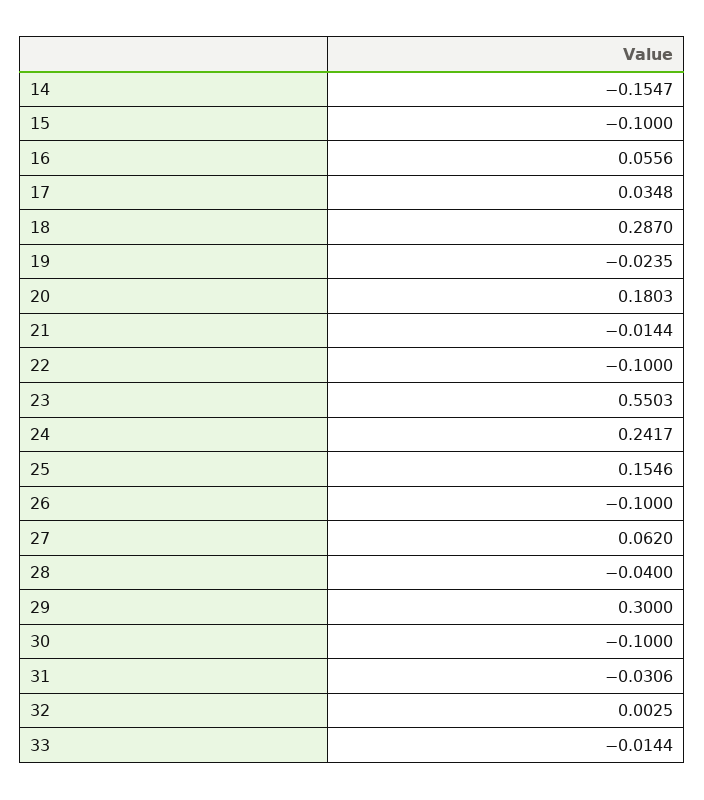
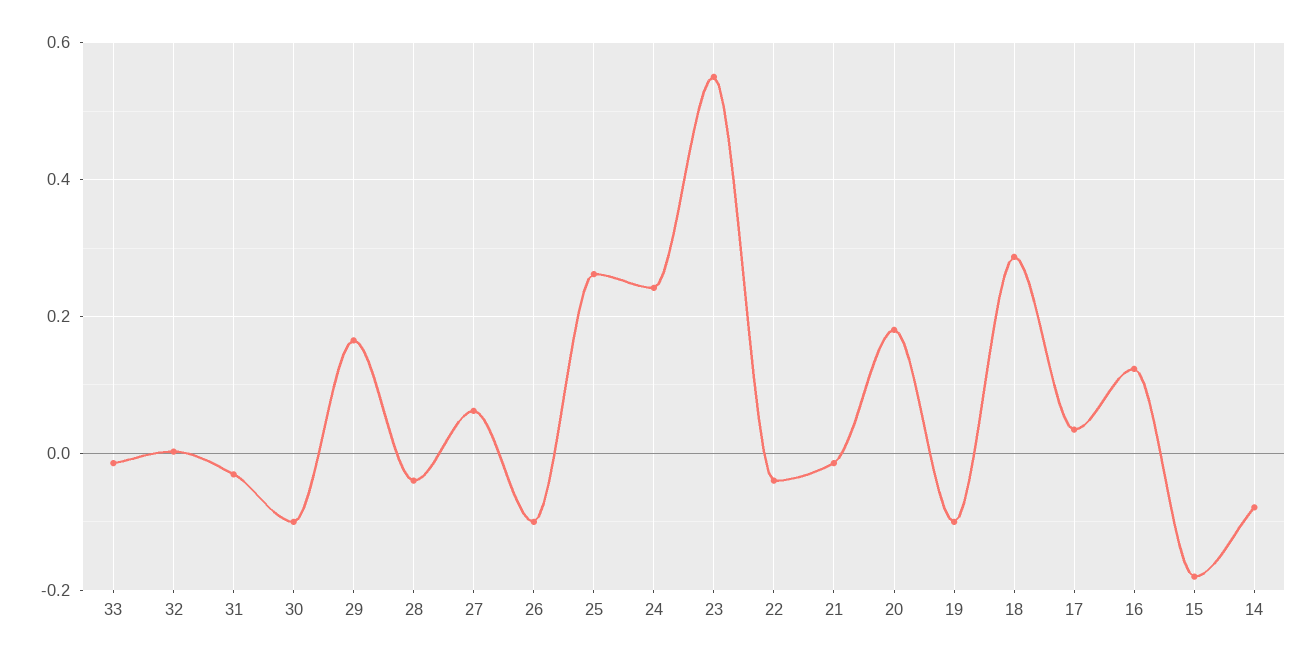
  {
-   "14": -0.1547,
+   "14": -0.08,
-   "15": -0.1,
+   "15": -0.18,
-   "16": 0.0556,
+   "16": 0.12,
    "17": 0.0348,
    "18": 0.287,
-   "19": -0.0235,
+   "19": -0.1,
    "20": 0.1803,
    "21": -0.0144,
-   "22": -0.1,
+   "22": -0.04,
    "23": 0.5503,
    "24": 0.2417,
-   "25": 0.1546,
+   "25": 0.26,
    "26": -0.1,
    "27": 0.062,
    "28": -0.04,
-   "29": 0.3,
+   "29": 0.16,
    "30": -0.1,
    "31": -0.0306,
    "32": 0.0025,
    "33": -0.0144
  }

